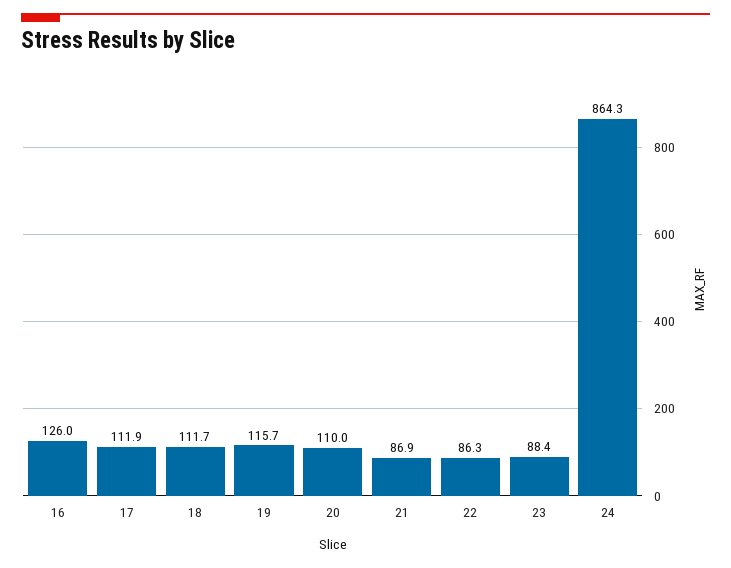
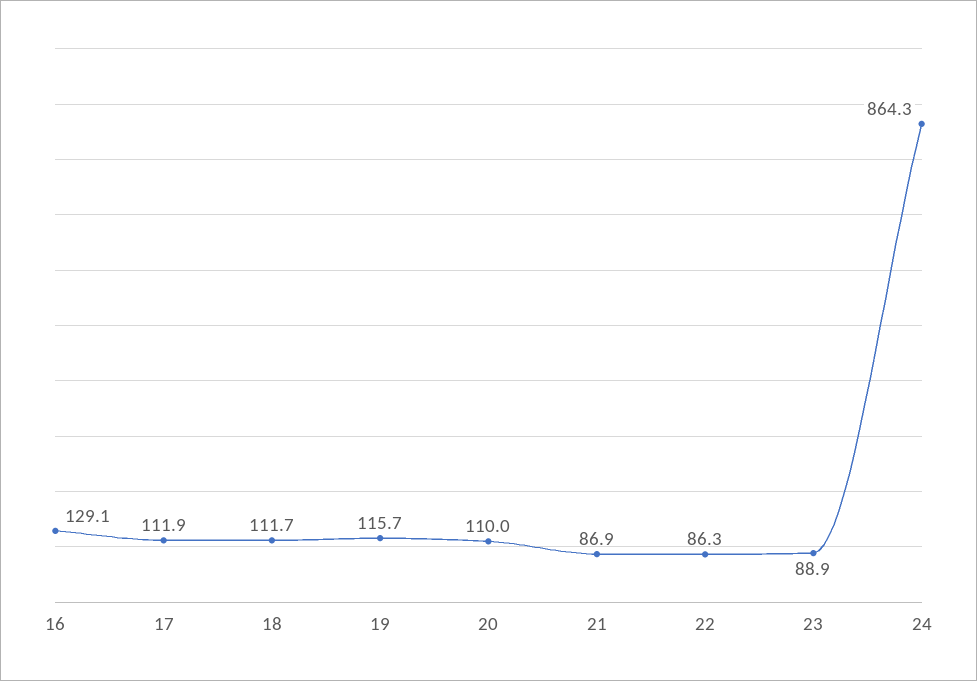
  {
-   "16": 126,
+   "16": 129.1,
    "17": 111.9,
    "18": 111.7,
    "19": 115.7,
    "20": 110,
    "21": 86.9,
    "22": 86.3,
-   "23": 88.4,
+   "23": 88.9,
    "24": 864.3
  }

